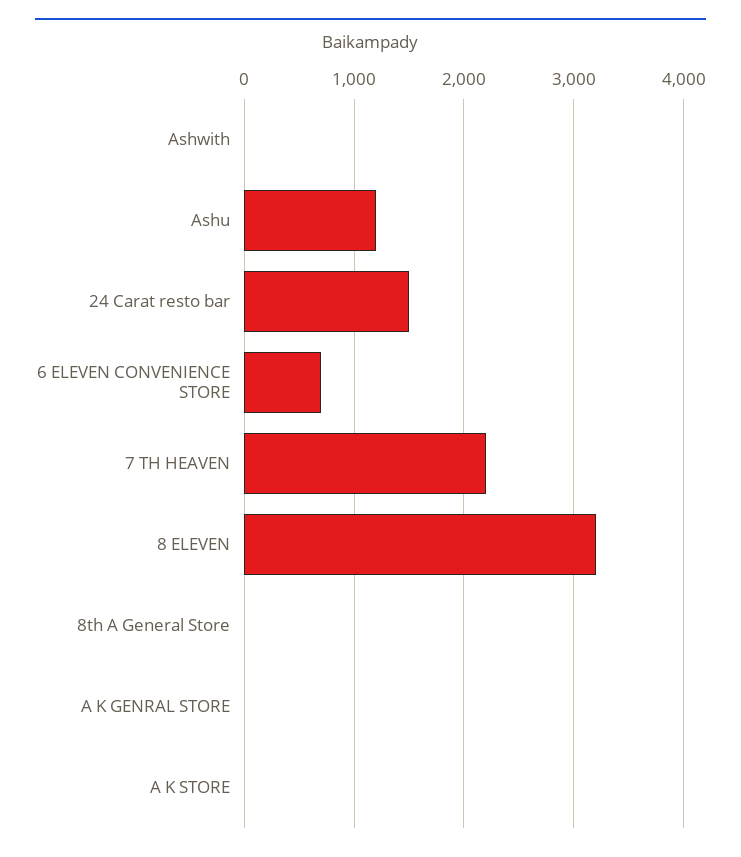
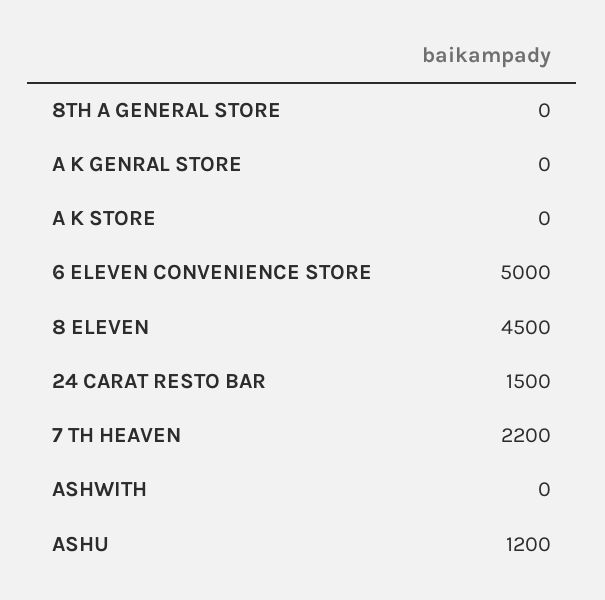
  {
    "Ashwith": 0,
    "Ashu": 1200,
    "24 Carat resto bar": 1500,
-   "6 ELEVEN CONVENIENCE STORE": 700,
+   "6 ELEVEN CONVENIENCE STORE": 5000,
    "7 TH HEAVEN": 2200,
-   "8 ELEVEN": 3200,
+   "8 ELEVEN": 4500,
    "8th A General Store": 0,
    "A K GENRAL STORE": 0,
    "A K STORE": 0
  }

